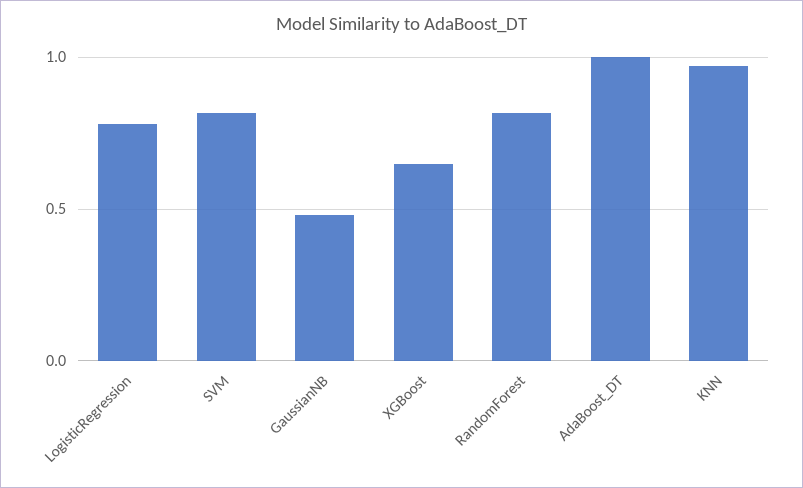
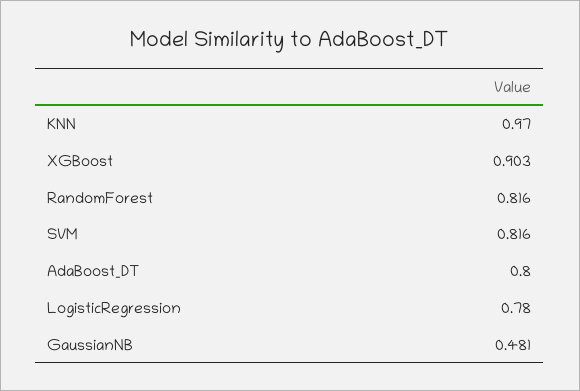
  {
    "LogisticRegression": 0.78,
    "SVM": 0.816,
    "GaussianNB": 0.481,
-   "XGBoost": 0.65,
+   "XGBoost": 0.903,
    "RandomForest": 0.816,
-   "AdaBoost_DT": 1,
+   "AdaBoost_DT": 0.8,
    "KNN": 0.97
  }

